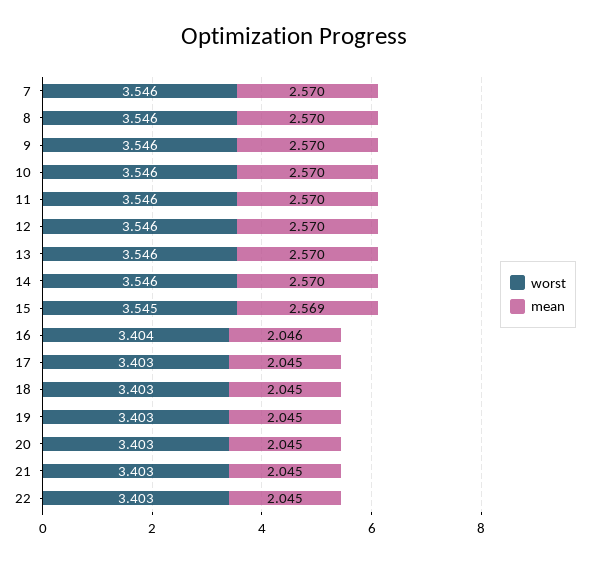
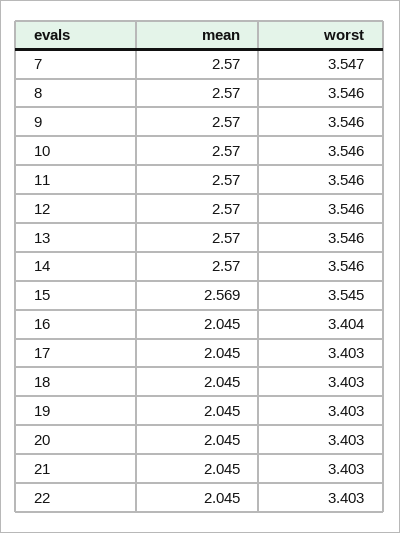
  {
    "worst": {
-     "7": 3.546,
+     "7": 3.547,
      "8": 3.546,
      "9": 3.546,
      "10": 3.546,
      "11": 3.546,
      "12": 3.546,
      "13": 3.546,
      "14": 3.546,
      "15": 3.545,
      "16": 3.404,
      "17": 3.403,
      "18": 3.403,
      "19": 3.403,
      "20": 3.403,
      "21": 3.403,
      "22": 3.403
    },
    "mean": {
      "7": 2.57,
      "8": 2.57,
      "9": 2.57,
      "10": 2.57,
      "11": 2.57,
      "12": 2.57,
      "13": 2.57,
      "14": 2.57,
      "15": 2.569,
-     "16": 2.046,
+     "16": 2.045,
      "17": 2.045,
      "18": 2.045,
      "19": 2.045,
      "20": 2.045,
      "21": 2.045,
      "22": 2.045
    }
  }

